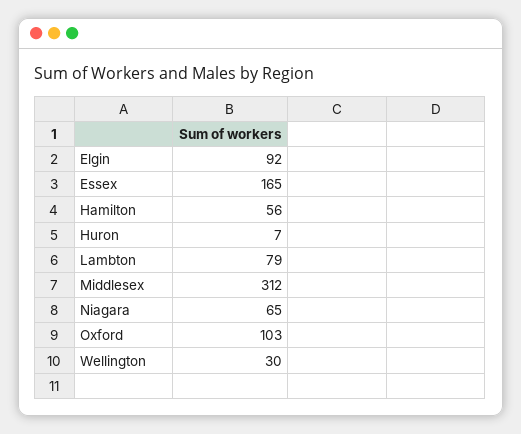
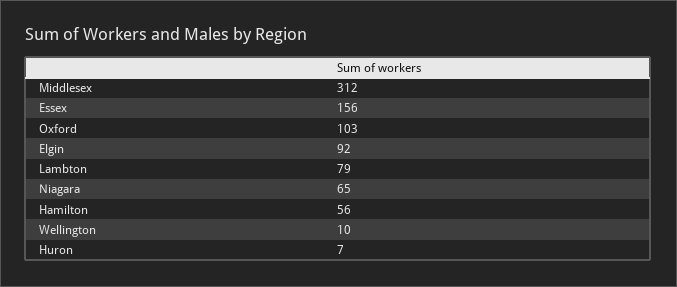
  {
    "Elgin": 92,
-   "Essex": 165,
+   "Essex": 156,
    "Hamilton": 56,
    "Huron": 7,
    "Lambton": 79,
    "Middlesex": 312,
    "Niagara": 65,
    "Oxford": 103,
-   "Wellington": 30
+   "Wellington": 10
  }

